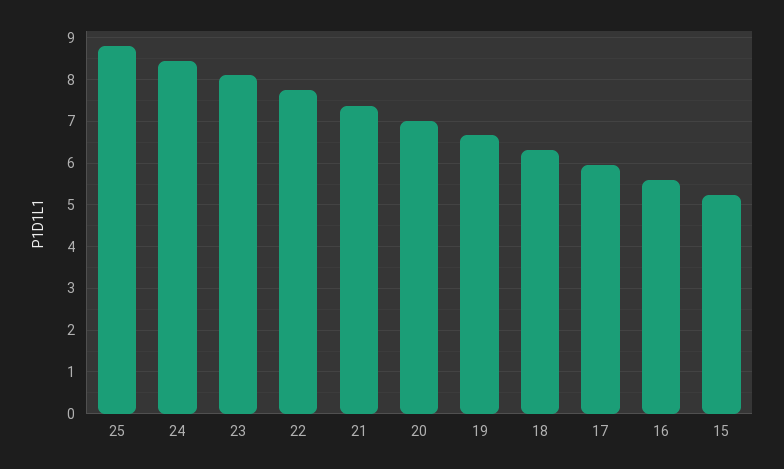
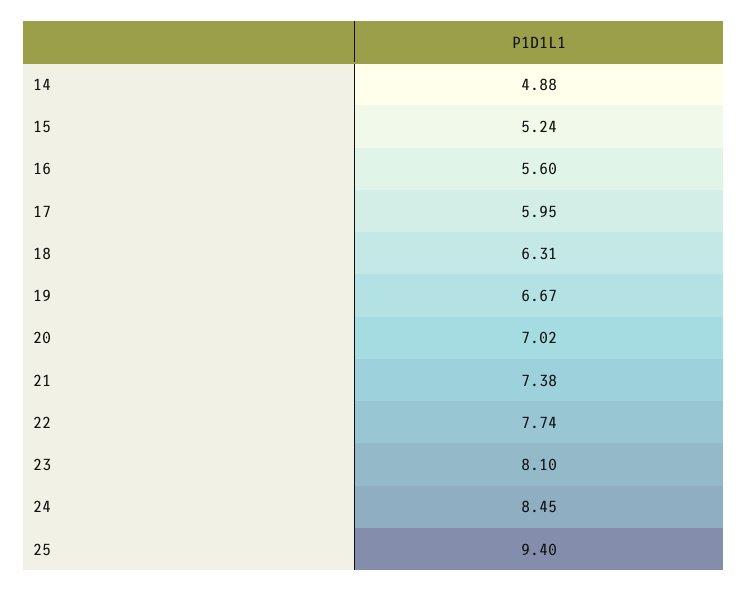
  {
-   "25": 8.8,
+   "25": 9.4,
    "24": 8.45,
    "23": 8.1,
    "22": 7.74,
    "21": 7.38,
    "20": 7.02,
    "19": 6.67,
    "18": 6.31,
    "17": 5.95,
    "16": 5.6,
-   "15": 5.24
+   "15": 5.24,
+   "14": 4.88
  }

